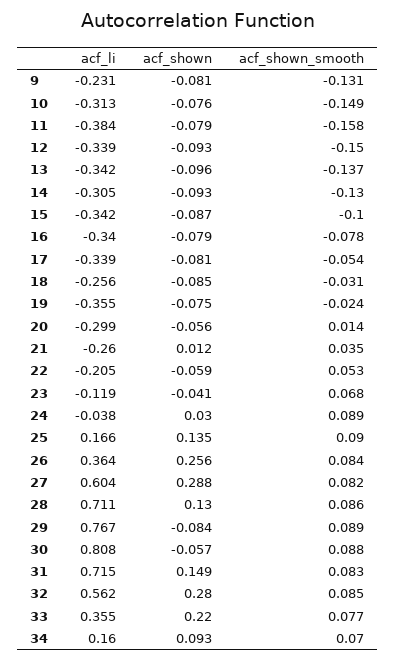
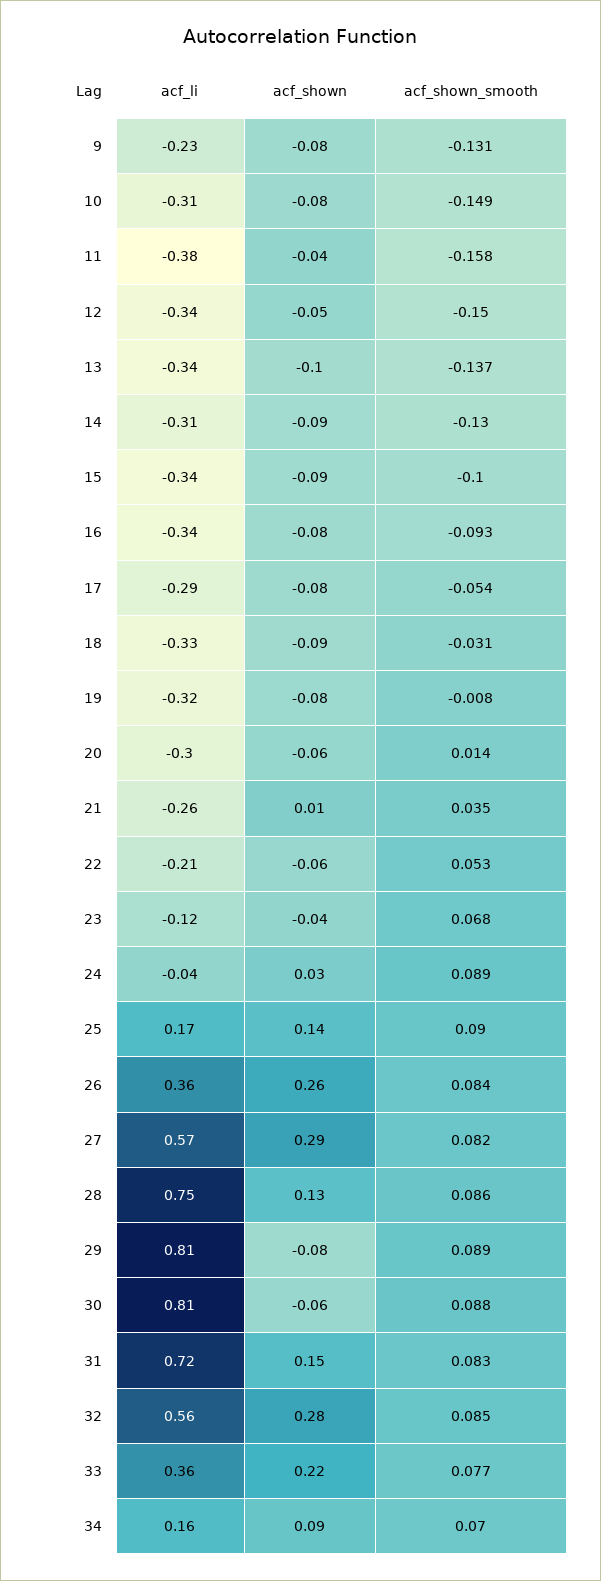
  {
    "acf_li": {
      "9": -0.231,
      "10": -0.313,
      "11": -0.384,
      "12": -0.339,
      "13": -0.342,
      "14": -0.305,
      "15": -0.342,
      "16": -0.34,
-     "17": -0.339,
+     "17": -0.29,
-     "18": -0.256,
+     "18": -0.33,
-     "19": -0.355,
+     "19": -0.32,
      "20": -0.299,
      "21": -0.26,
      "22": -0.205,
      "23": -0.119,
      "24": -0.038,
      "25": 0.166,
      "26": 0.364,
-     "27": 0.604,
+     "27": 0.57,
-     "28": 0.711,
+     "28": 0.75,
-     "29": 0.767,
+     "29": 0.81,
      "30": 0.808,
      "31": 0.715,
      "32": 0.562,
      "33": 0.355,
      "34": 0.16
    },
    "acf_shown": {
      "9": -0.081,
      "10": -0.076,
-     "11": -0.079,
+     "11": -0.04,
-     "12": -0.093,
+     "12": -0.05,
      "13": -0.096,
      "14": -0.093,
      "15": -0.087,
      "16": -0.079,
      "17": -0.081,
      "18": -0.085,
      "19": -0.075,
      "20": -0.056,
      "21": 0.012,
      "22": -0.059,
      "23": -0.041,
      "24": 0.03,
      "25": 0.135,
      "26": 0.256,
      "27": 0.288,
      "28": 0.13,
      "29": -0.084,
      "30": -0.057,
      "31": 0.149,
      "32": 0.28,
      "33": 0.22,
      "34": 0.093
    },
    "acf_shown_smooth": {
      "9": -0.131,
      "10": -0.149,
      "11": -0.158,
      "12": -0.15,
      "13": -0.137,
      "14": -0.13,
      "15": -0.1,
-     "16": -0.078,
+     "16": -0.093,
      "17": -0.054,
      "18": -0.031,
-     "19": -0.024,
+     "19": -0.008,
      "20": 0.014,
      "21": 0.035,
      "22": 0.053,
      "23": 0.068,
      "24": 0.089,
      "25": 0.09,
      "26": 0.084,
      "27": 0.082,
      "28": 0.086,
      "29": 0.089,
      "30": 0.088,
      "31": 0.083,
      "32": 0.085,
      "33": 0.077,
      "34": 0.07
    }
  }

